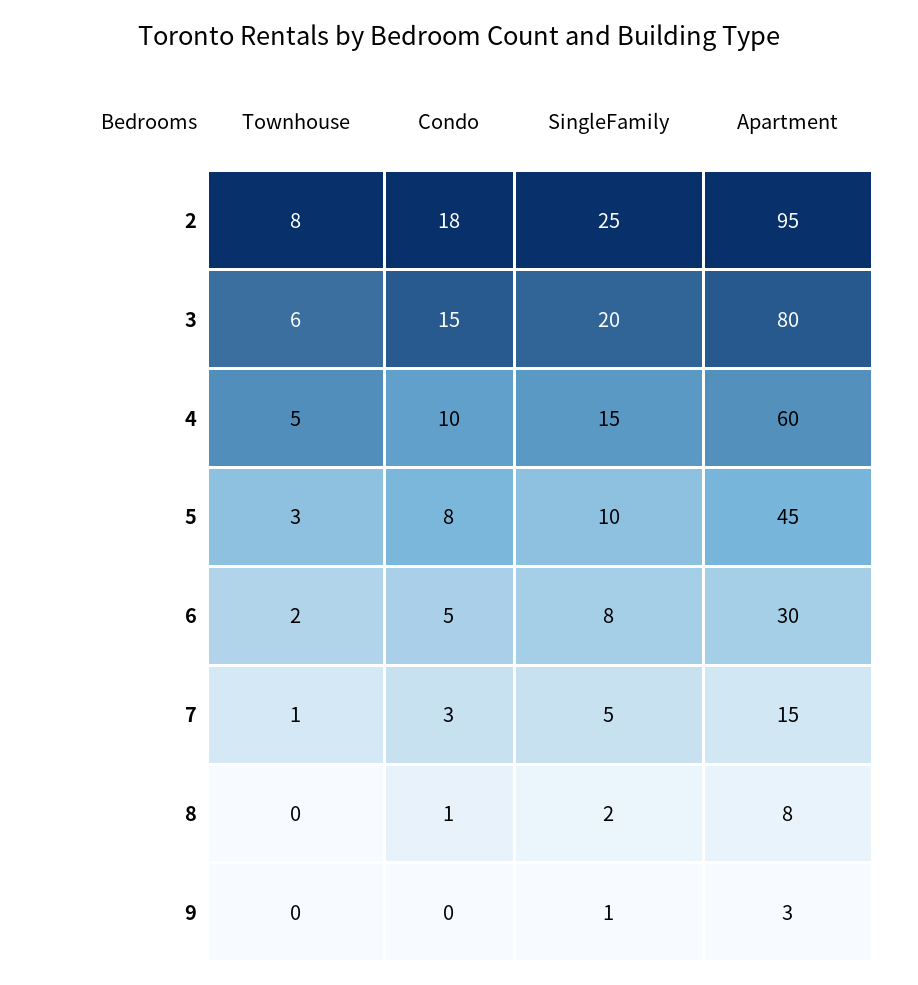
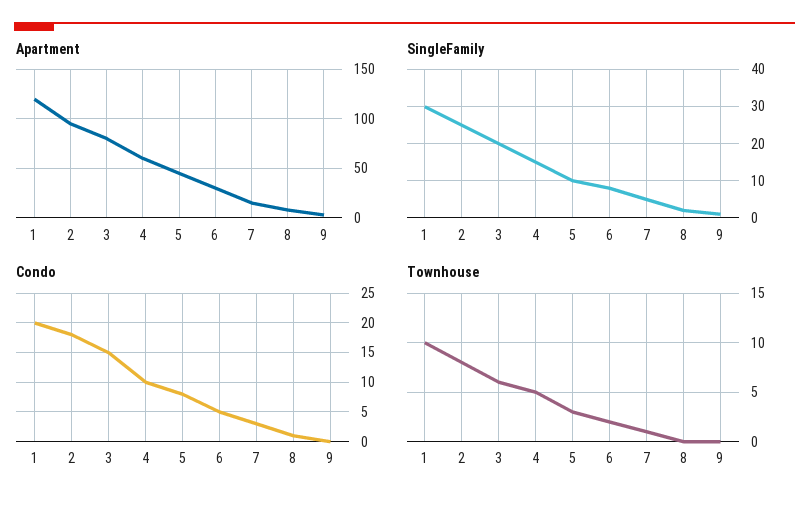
  {
    "Townhouse": {
      "2": 8,
      "3": 6,
      "4": 5,
      "5": 3,
      "6": 2,
      "7": 1,
      "8": 0,
-     "9": 0
+     "9": 0,
+     "1": 10
    },
    "Condo": {
      "2": 18,
      "3": 15,
      "4": 10,
      "5": 8,
      "6": 5,
      "7": 3,
      "8": 1,
-     "9": 0
+     "9": 0,
+     "1": 20
    },
    "SingleFamily": {
      "2": 25,
      "3": 20,
      "4": 15,
      "5": 10,
      "6": 8,
      "7": 5,
      "8": 2,
-     "9": 1
+     "9": 1,
+     "1": 30
    },
    "Apartment": {
      "2": 95,
      "3": 80,
      "4": 60,
      "5": 45,
      "6": 30,
      "7": 15,
      "8": 8,
-     "9": 3
+     "9": 3,
+     "1": 120
    }
  }

